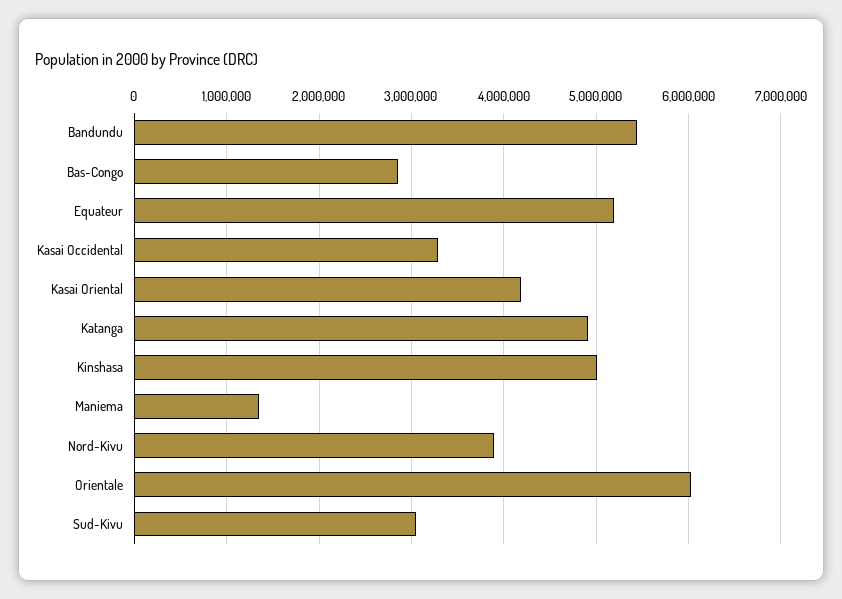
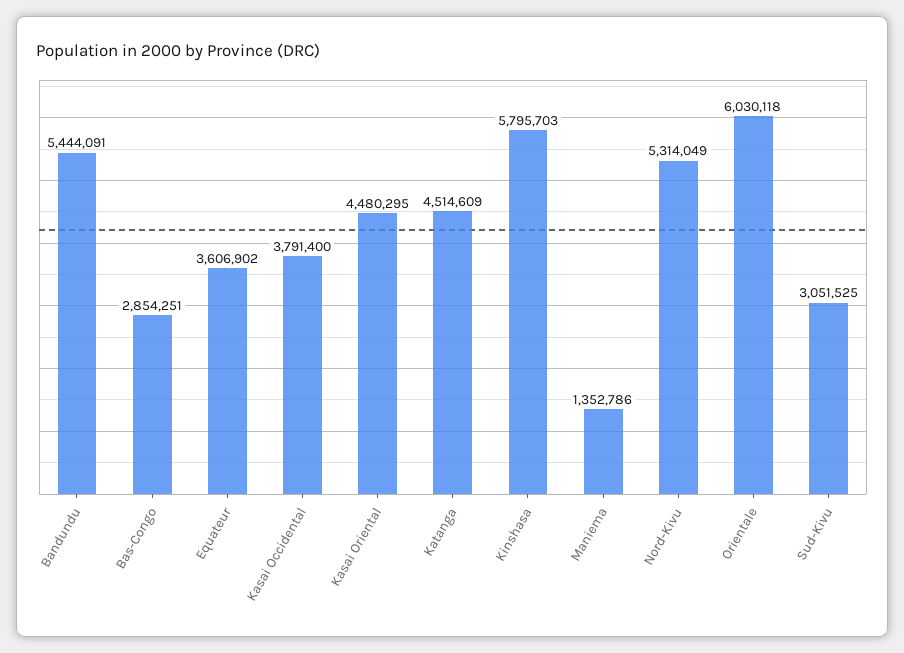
  {
    "Bandundu": 5444091,
    "Bas-Congo": 2854251,
-   "Equateur": 5200000,
+   "Equateur": 3606902,
-   "Kasai Occidental": 3300000,
+   "Kasai Occidental": 3791400,
-   "Kasai Oriental": 4200000,
+   "Kasai Oriental": 4480295,
-   "Katanga": 4900000,
+   "Katanga": 4514609,
-   "Kinshasa": 5000000,
+   "Kinshasa": 5795703,
    "Maniema": 1352786,
-   "Nord-Kivu": 3900000,
+   "Nord-Kivu": 5314049,
    "Orientale": 6030118,
    "Sud-Kivu": 3051525
  }

